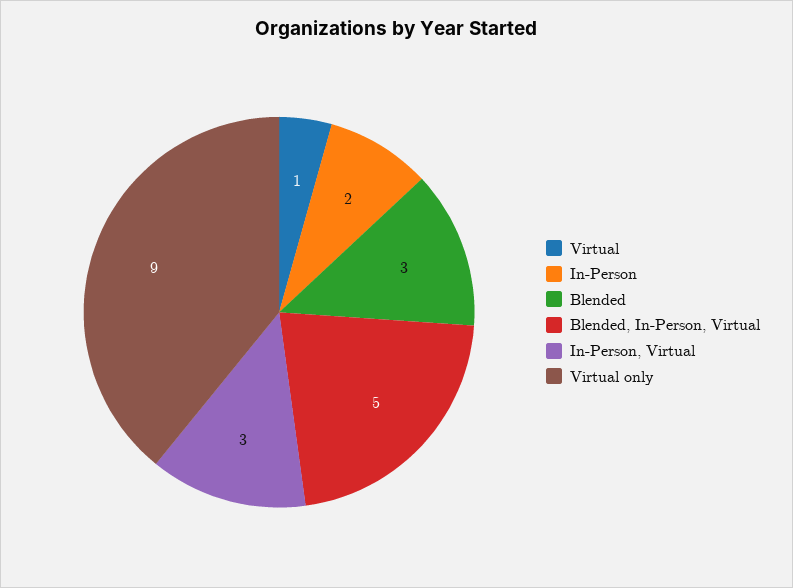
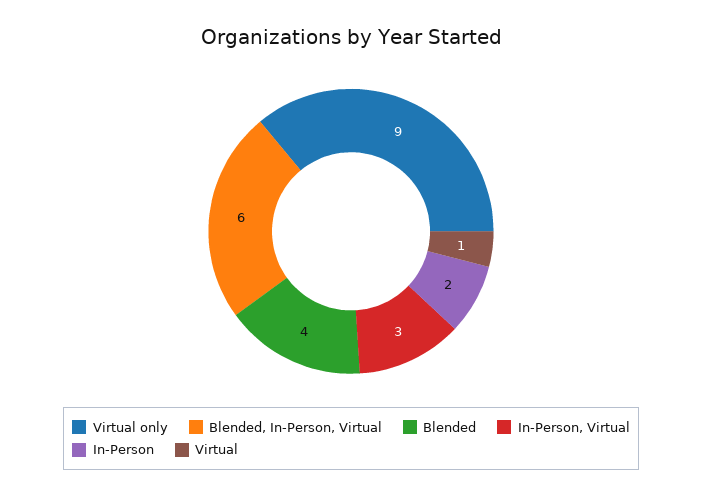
  {
    "Virtual": 1,
    "In-Person": 2,
-   "Blended": 3,
+   "Blended": 4,
-   "Blended, In-Person, Virtual": 5,
+   "Blended, In-Person, Virtual": 6,
    "In-Person, Virtual": 3,
    "Virtual only": 9
  }

